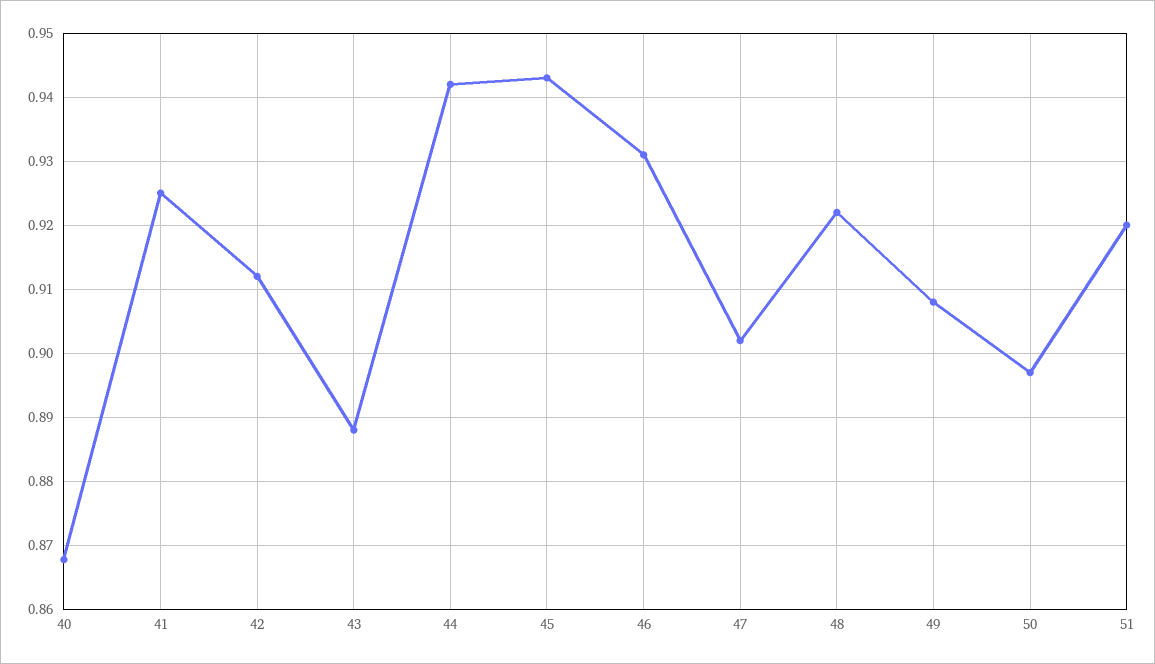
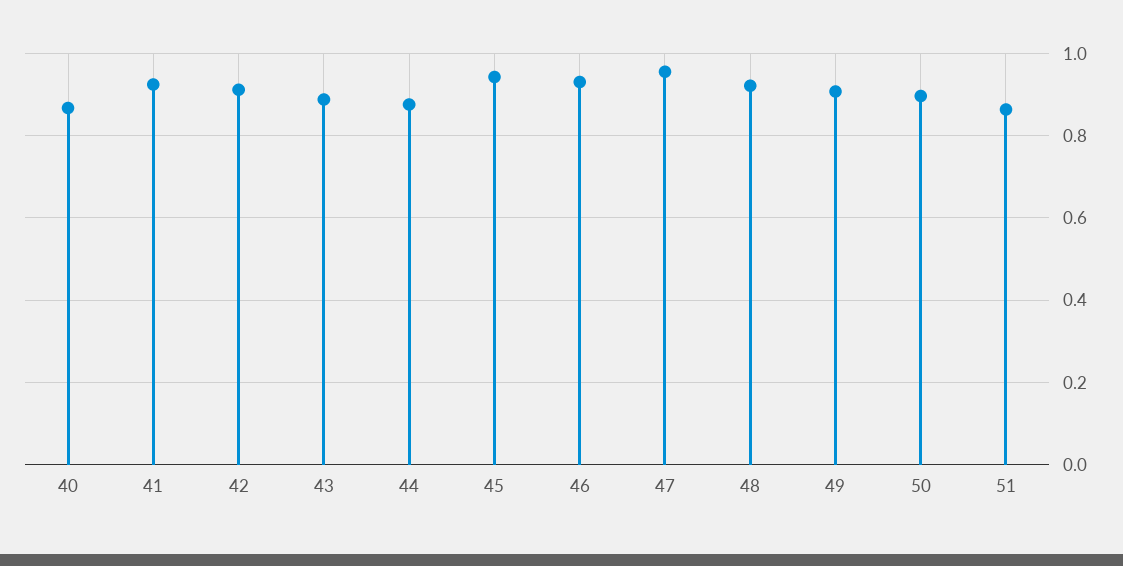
  {
    "40": 0.868,
    "41": 0.925,
    "42": 0.912,
    "43": 0.888,
-   "44": 0.942,
+   "44": 0.88,
    "45": 0.943,
    "46": 0.931,
-   "47": 0.902,
+   "47": 0.96,
    "48": 0.922,
    "49": 0.908,
    "50": 0.897,
-   "51": 0.92
+   "51": 0.86
  }

